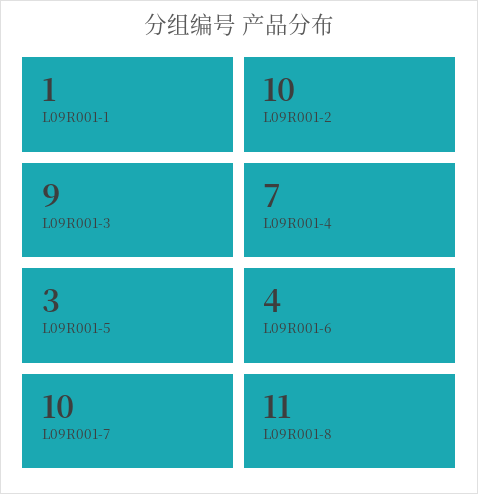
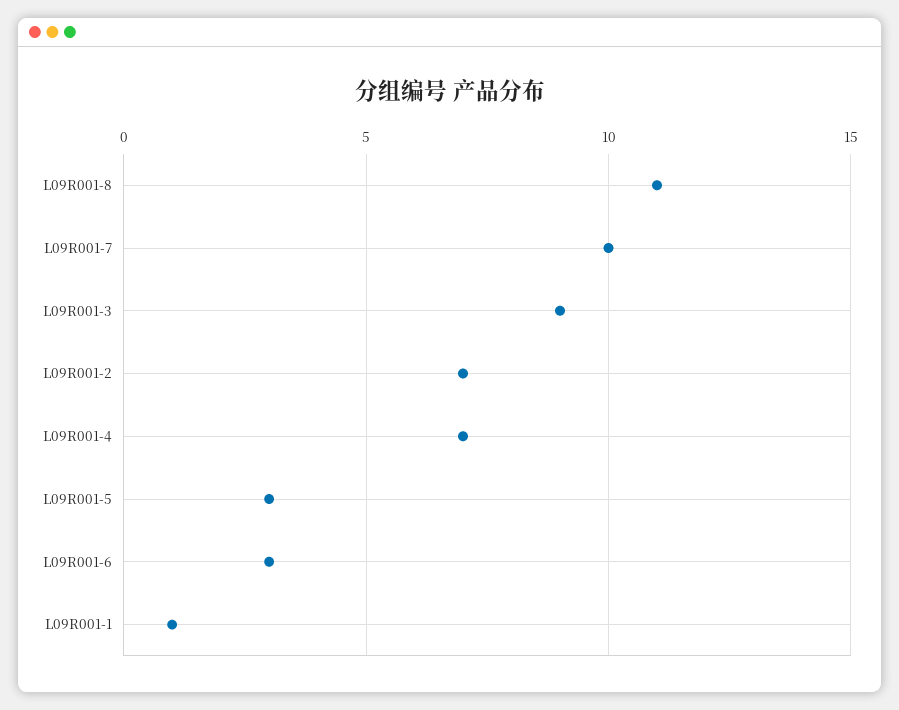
  {
    "L09R001-1": 1,
-   "L09R001-2": 10,
+   "L09R001-2": 7,
    "L09R001-3": 9,
    "L09R001-4": 7,
    "L09R001-5": 3,
-   "L09R001-6": 4,
+   "L09R001-6": 3,
    "L09R001-7": 10,
    "L09R001-8": 11
  }

